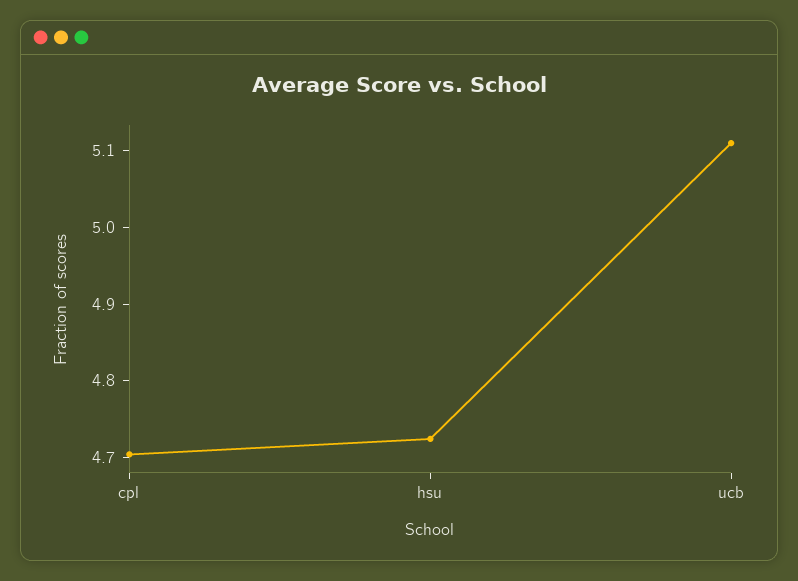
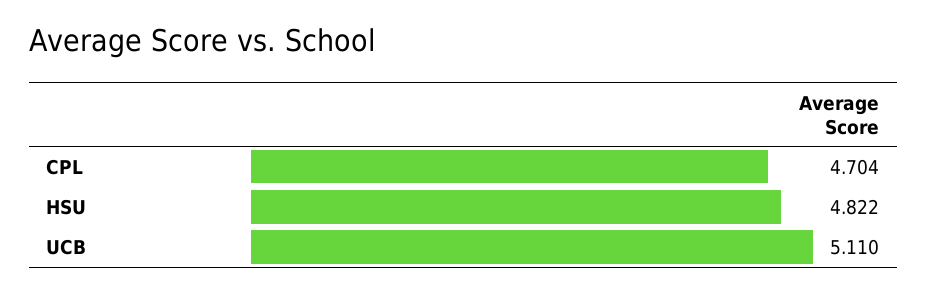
  {
    "cpl": 4.704,
-   "hsu": 4.72,
+   "hsu": 4.822,
    "ucb": 5.11
  }

